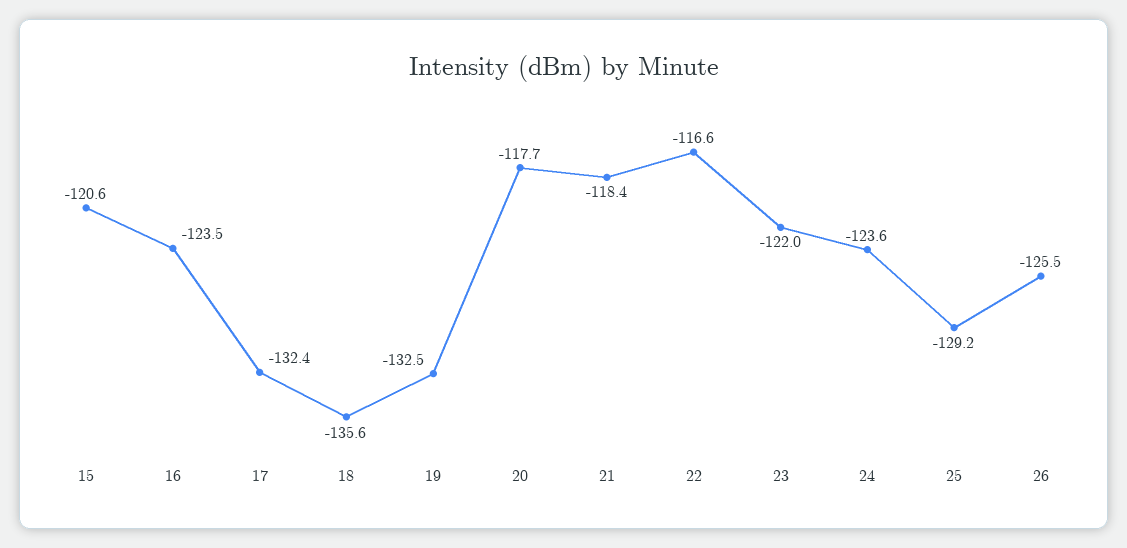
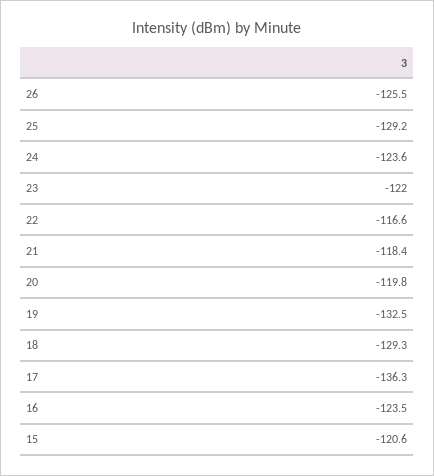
  {
    "15": -120.6,
    "16": -123.5,
-   "17": -132.4,
+   "17": -136.3,
-   "18": -135.6,
+   "18": -129.3,
    "19": -132.5,
-   "20": -117.7,
+   "20": -119.8,
    "21": -118.4,
    "22": -116.6,
    "23": -122,
    "24": -123.6,
    "25": -129.2,
    "26": -125.5
  }

